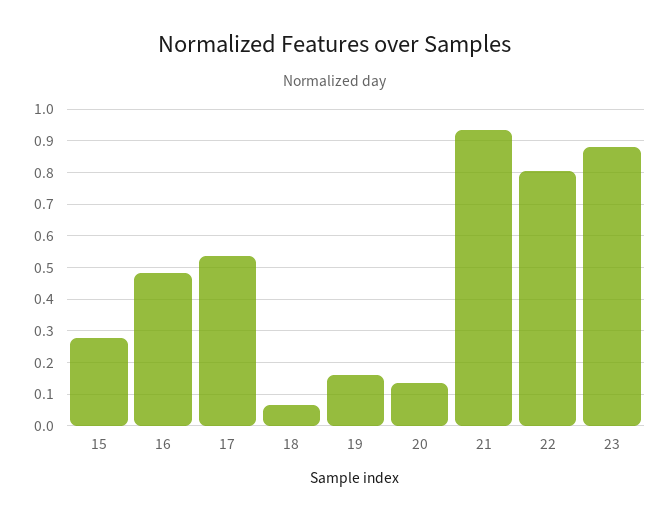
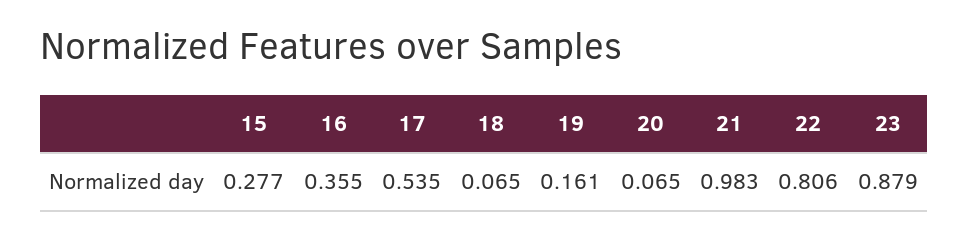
  {
    "15": 0.277,
-   "16": 0.48,
+   "16": 0.355,
    "17": 0.535,
    "18": 0.065,
    "19": 0.161,
-   "20": 0.14,
+   "20": 0.065,
-   "21": 0.94,
+   "21": 0.983,
    "22": 0.806,
    "23": 0.879
  }

